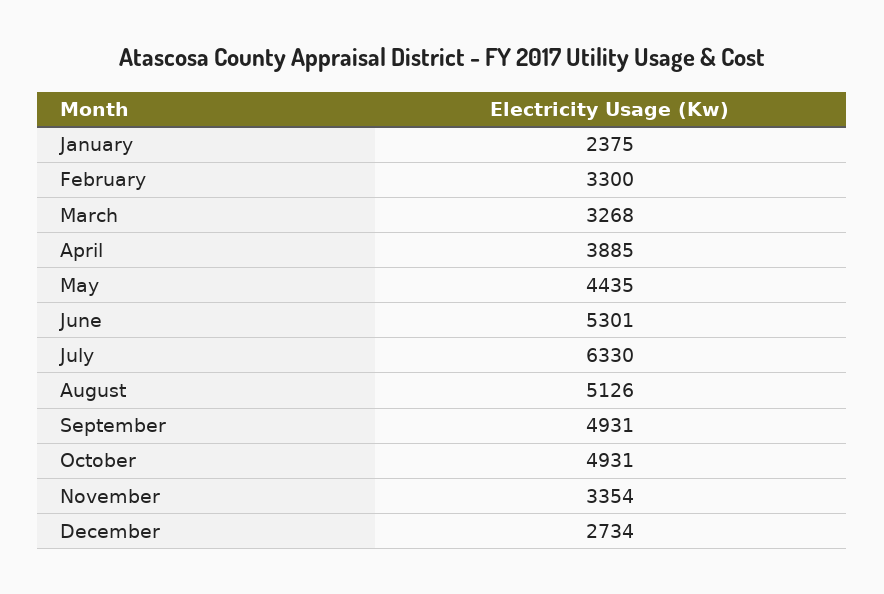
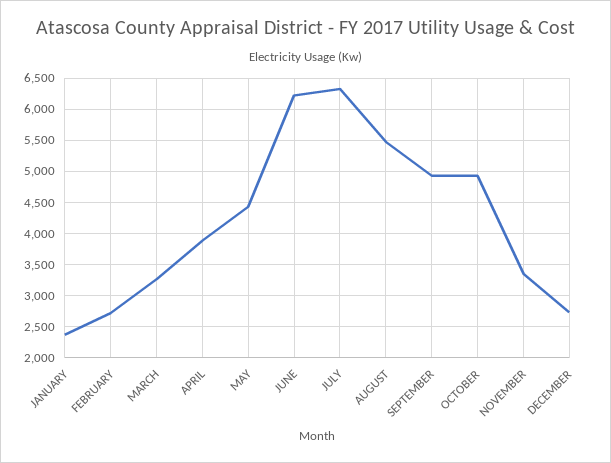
  {
    "January": 2375,
-   "February": 3300,
+   "February": 2700,
    "March": 3268,
    "April": 3885,
    "May": 4435,
-   "June": 5301,
+   "June": 6200,
    "July": 6330,
-   "August": 5126,
+   "August": 5500,
    "September": 4931,
    "October": 4931,
    "November": 3354,
    "December": 2734
  }

